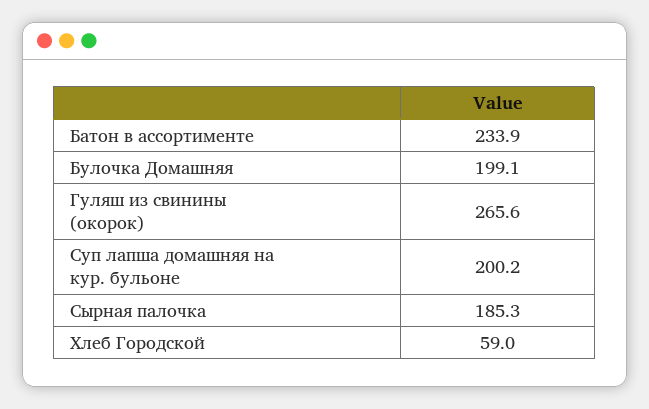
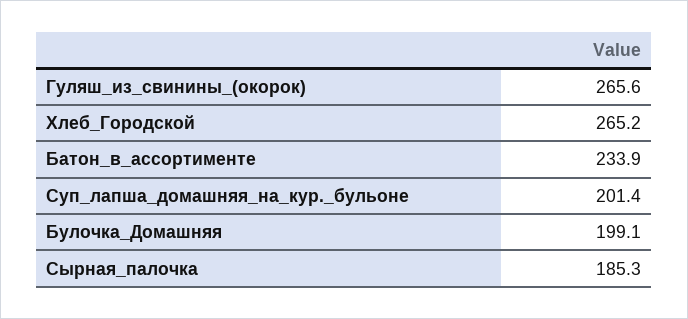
  {
    "Батон в ассортименте": 233.9,
    "Булочка Домашняя": 199.1,
    "Гуляш из свинины (окорок)": 265.6,
-   "Суп лапша домашняя на кур. бульоне": 200.2,
+   "Суп лапша домашняя на кур. бульоне": 201.4,
    "Сырная палочка": 185.3,
-   "Хлеб Городской": 59
+   "Хлеб Городской": 265.2
  }

